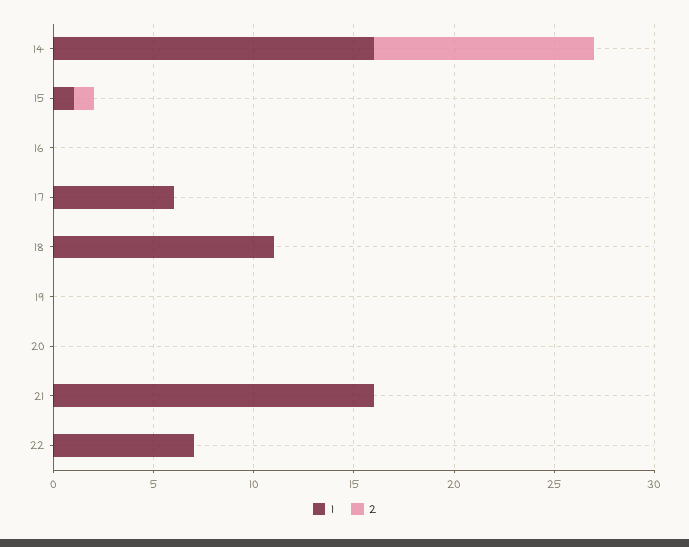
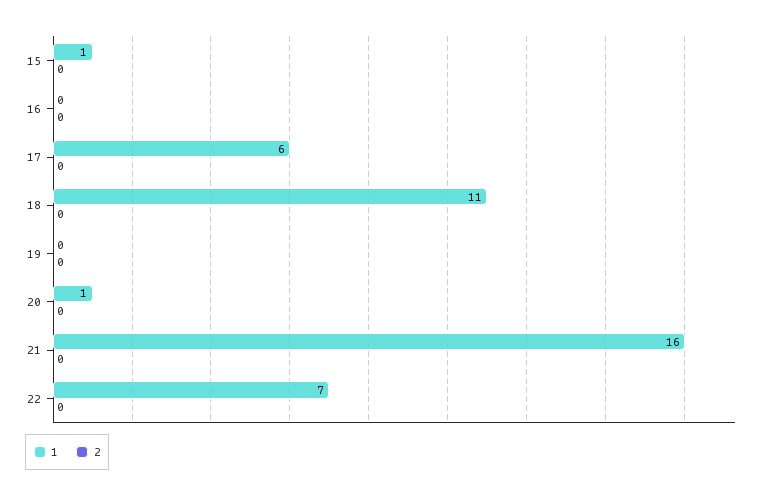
  {
    "1": {
-     "14": 16,
      "15": 1,
      "16": 0,
      "17": 6,
      "18": 11,
      "19": 0,
-     "20": 0,
+     "20": 1,
      "21": 16,
      "22": 7
    },
    "2": {
-     "14": 11,
-     "15": 1,
+     "15": 0,
      "16": 0,
      "17": 0,
      "18": 0,
      "19": 0,
      "20": 0,
      "21": 0,
      "22": 0
    }
  }

